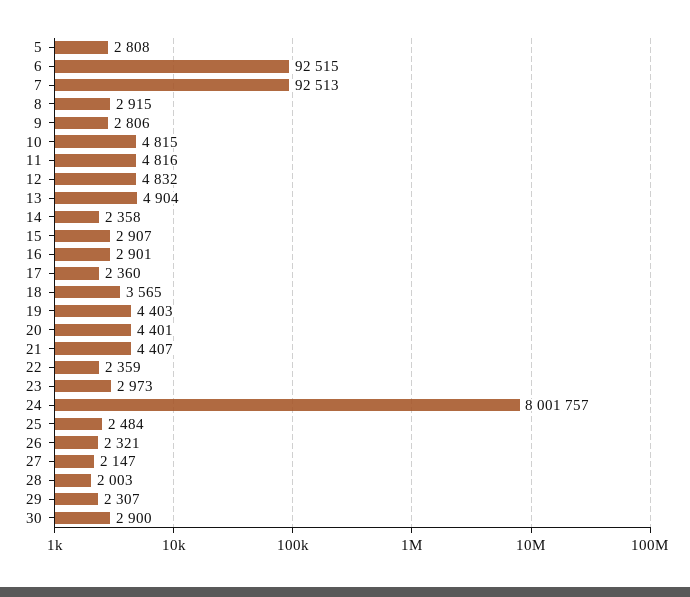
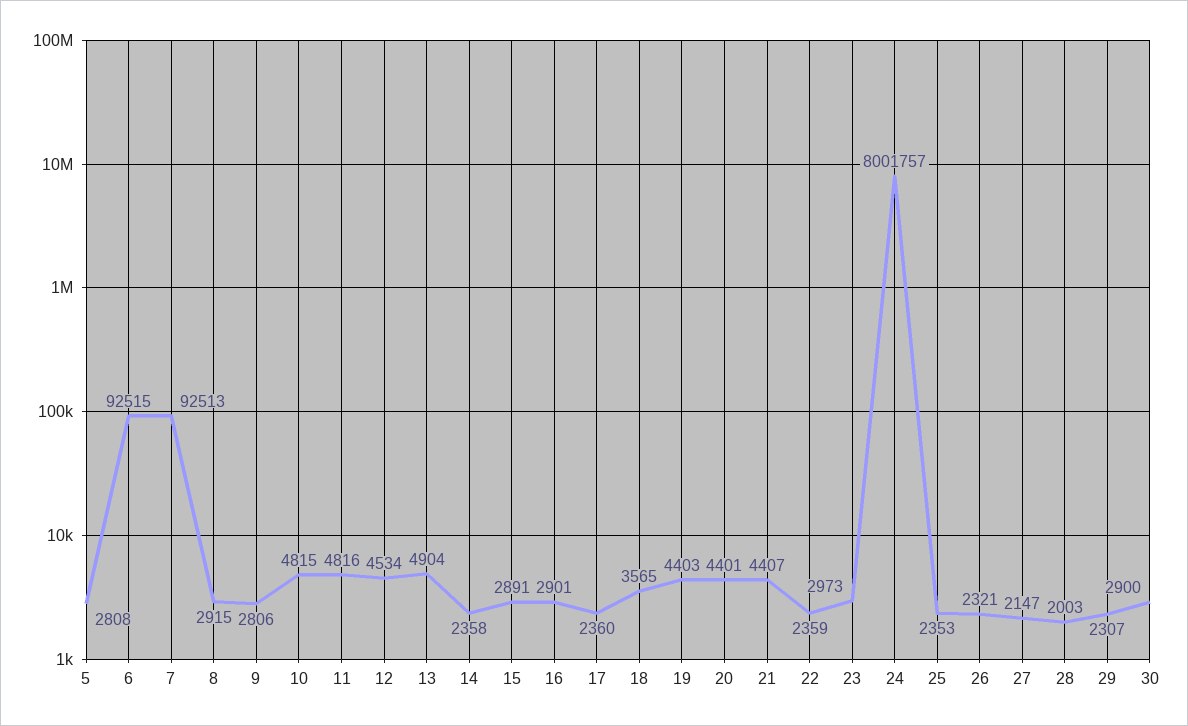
  {
    "5": 2808,
    "6": 92515,
    "7": 92513,
    "8": 2915,
    "9": 2806,
    "10": 4815,
    "11": 4816,
-   "12": 4832,
+   "12": 4534,
    "13": 4904,
    "14": 2358,
-   "15": 2907,
+   "15": 2891,
    "16": 2901,
    "17": 2360,
    "18": 3565,
    "19": 4403,
    "20": 4401,
    "21": 4407,
    "22": 2359,
    "23": 2973,
    "24": 8001757,
-   "25": 2484,
+   "25": 2353,
    "26": 2321,
    "27": 2147,
    "28": 2003,
    "29": 2307,
    "30": 2900
  }

